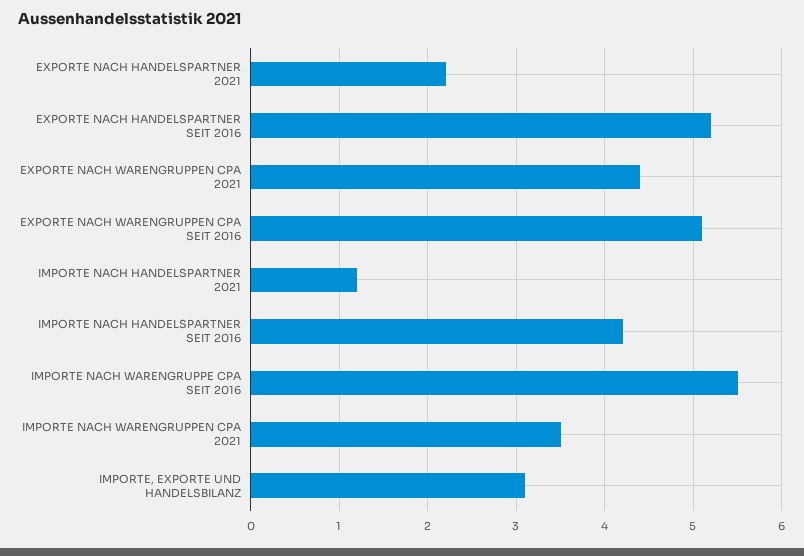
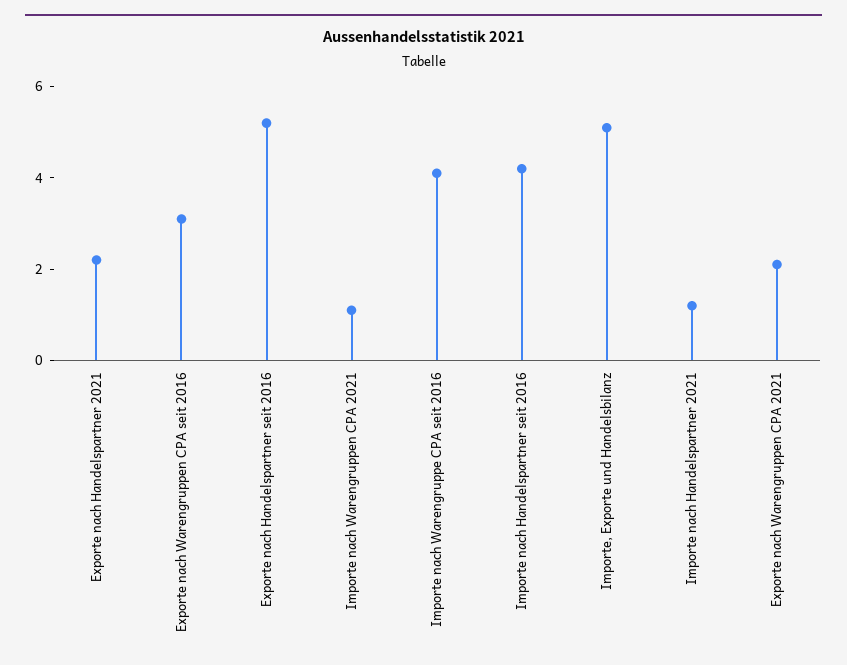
  {
    "EXPORTE NACH HANDELSPARTNER 2021": 2.2,
    "EXPORTE NACH HANDELSPARTNER SEIT 2016": 5.2,
-   "EXPORTE NACH WARENGRUPPEN CPA 2021": 4.4,
+   "EXPORTE NACH WARENGRUPPEN CPA 2021": 2,
-   "EXPORTE NACH WARENGRUPPEN CPA SEIT 2016": 5.1,
+   "EXPORTE NACH WARENGRUPPEN CPA SEIT 2016": 3,
    "IMPORTE NACH HANDELSPARTNER 2021": 1.2,
    "IMPORTE NACH HANDELSPARTNER SEIT 2016": 4.2,
-   "IMPORTE NACH WARENGRUPPE CPA SEIT 2016": 5.5,
+   "IMPORTE NACH WARENGRUPPE CPA SEIT 2016": 4,
-   "IMPORTE NACH WARENGRUPPEN CPA 2021": 3.5,
+   "IMPORTE NACH WARENGRUPPEN CPA 2021": 1,
-   "IMPORTE, EXPORTE UND HANDELSBILANZ": 3.1
+   "IMPORTE, EXPORTE UND HANDELSBILANZ": 5
  }

